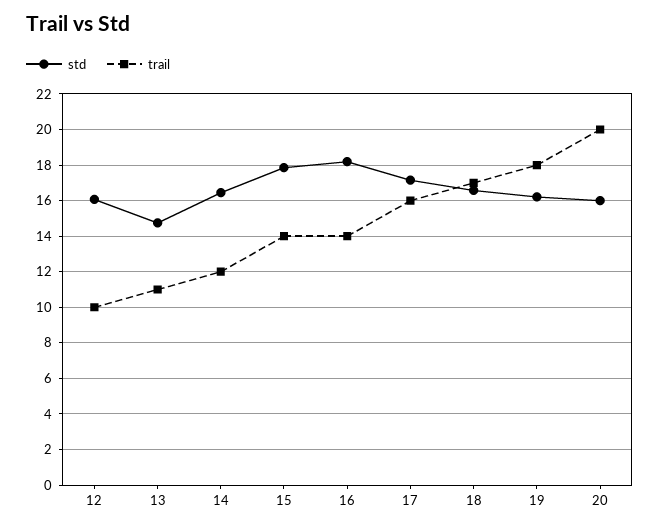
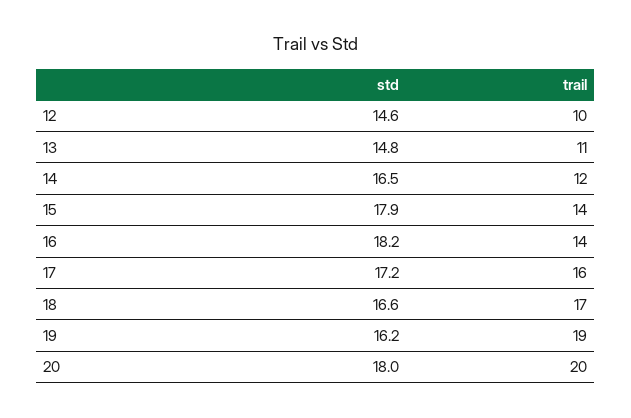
  {
    "std": {
-     "12": 16,
+     "12": 14.6,
      "13": 14.8,
      "14": 16.5,
      "15": 17.9,
      "16": 18.2,
      "17": 17.2,
      "18": 16.6,
      "19": 16.2,
-     "20": 16
+     "20": 18
    },
    "trail": {
      "12": 10,
      "13": 11,
      "14": 12,
      "15": 14,
      "16": 14,
      "17": 16,
      "18": 17,
-     "19": 18,
+     "19": 19,
      "20": 20
    }
  }

